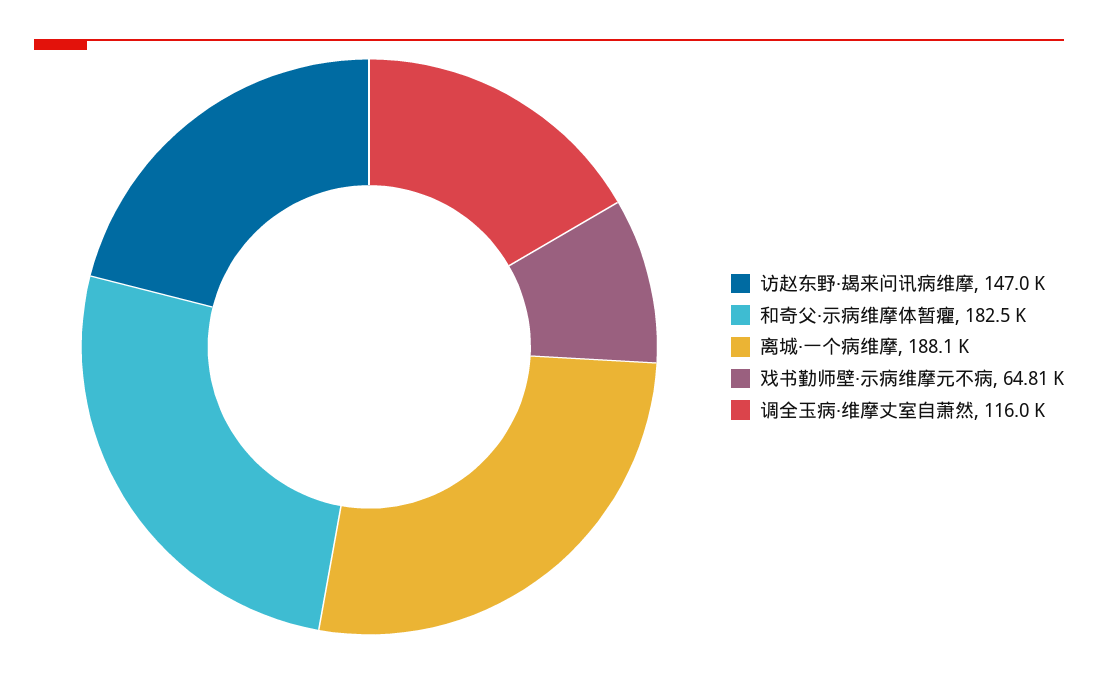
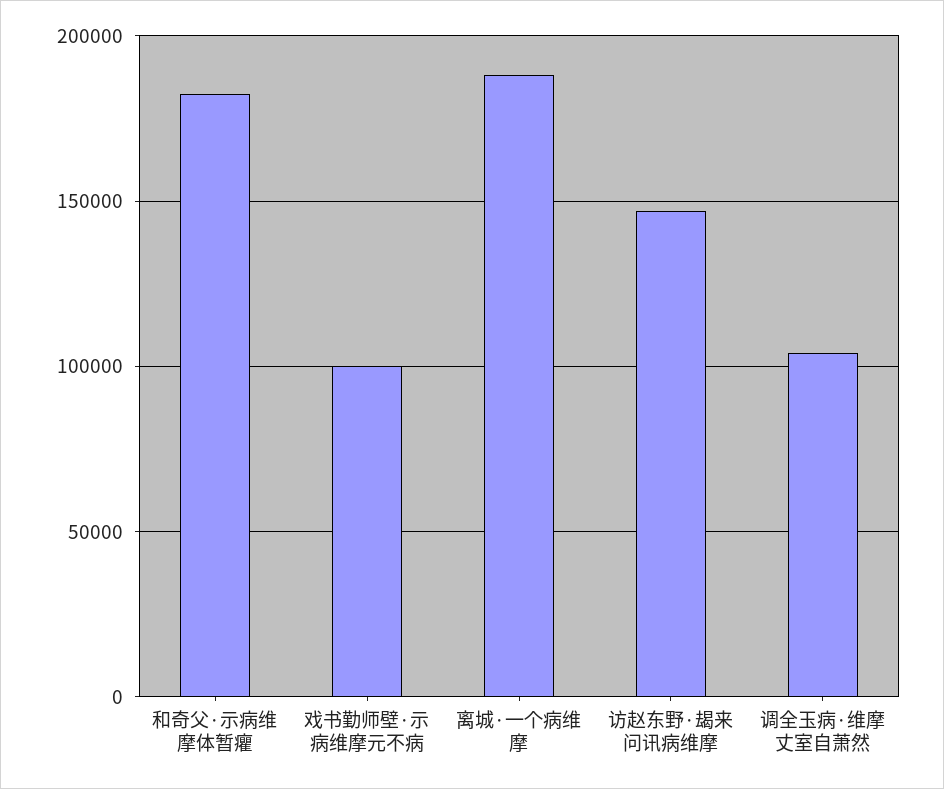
  {
    "访赵东野·朅来问讯病维摩": 147000,
    "和奇父·示病维摩体暂癯": 182500,
    "离城·一个病维摩": 188100,
-   "戏书勤师壁·示病维摩元不病": 64810,
+   "戏书勤师壁·示病维摩元不病": 100000,
-   "调全玉病·维摩丈室自萧然": 116000
+   "调全玉病·维摩丈室自萧然": 105000
  }

